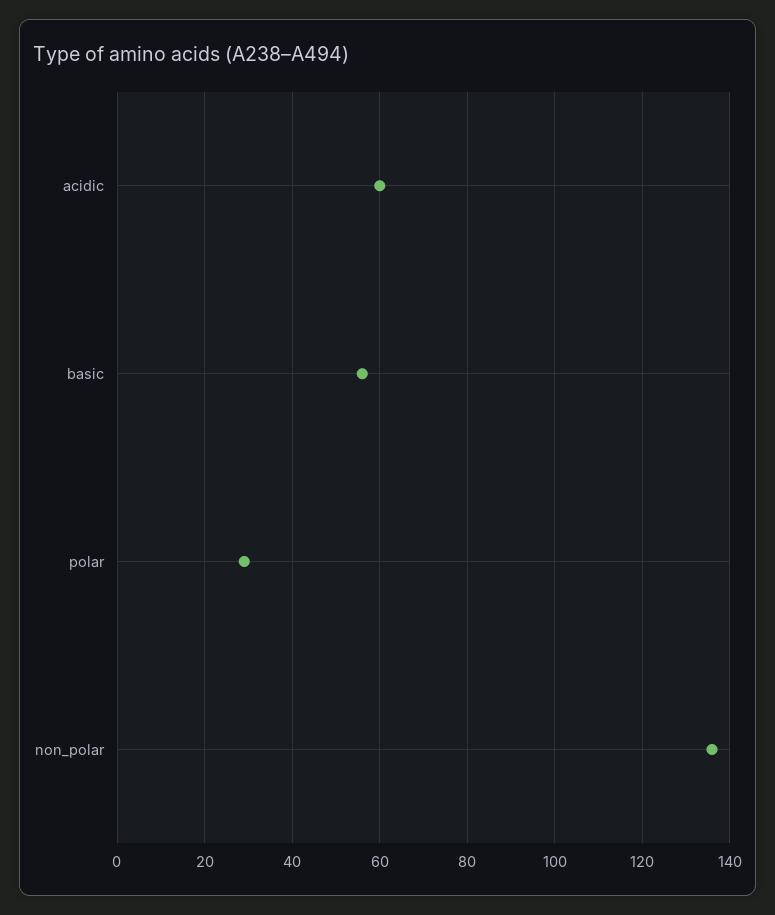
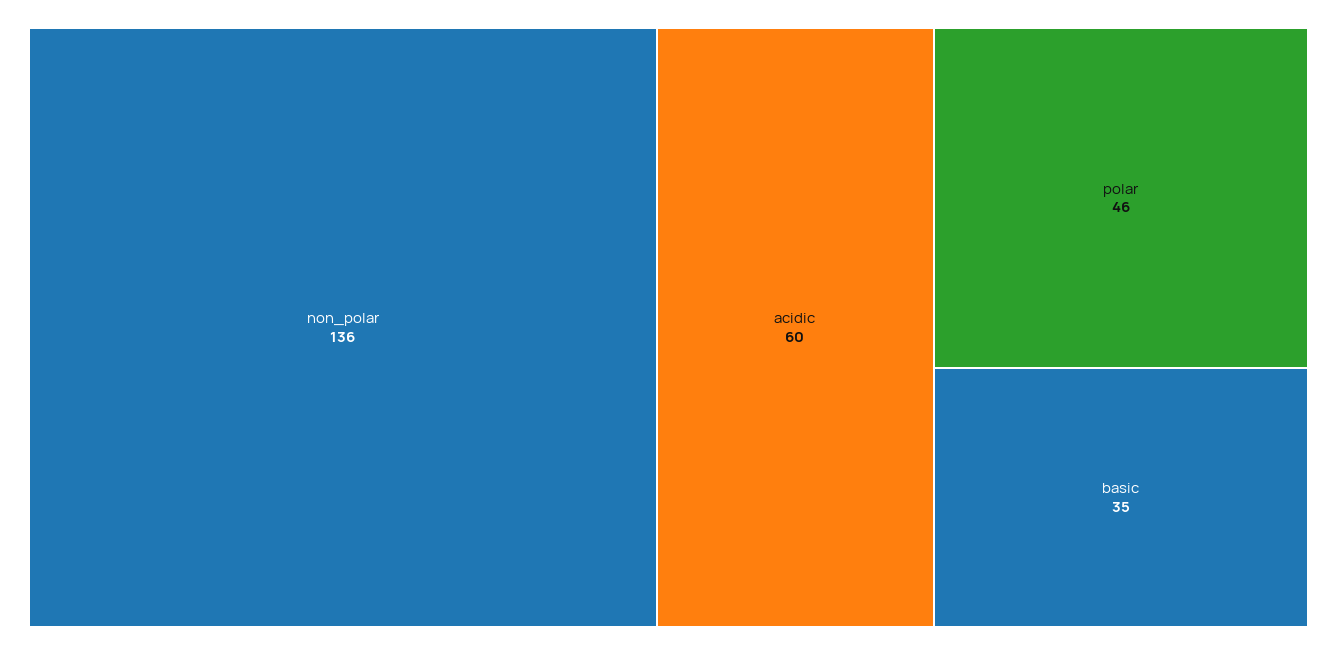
  {
    "acidic": 60,
-   "basic": 55,
+   "basic": 35,
-   "polar": 30,
+   "polar": 46,
    "non_polar": 136
  }

